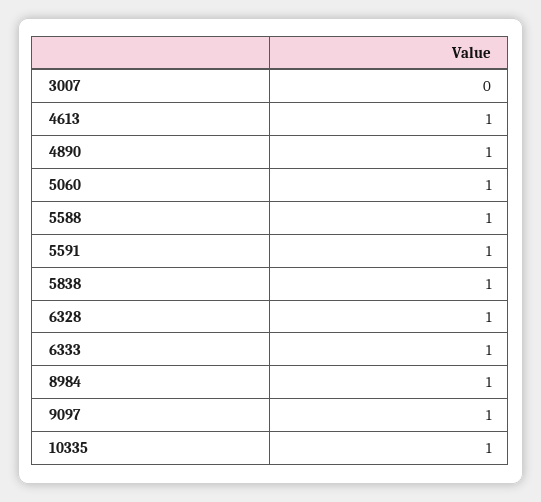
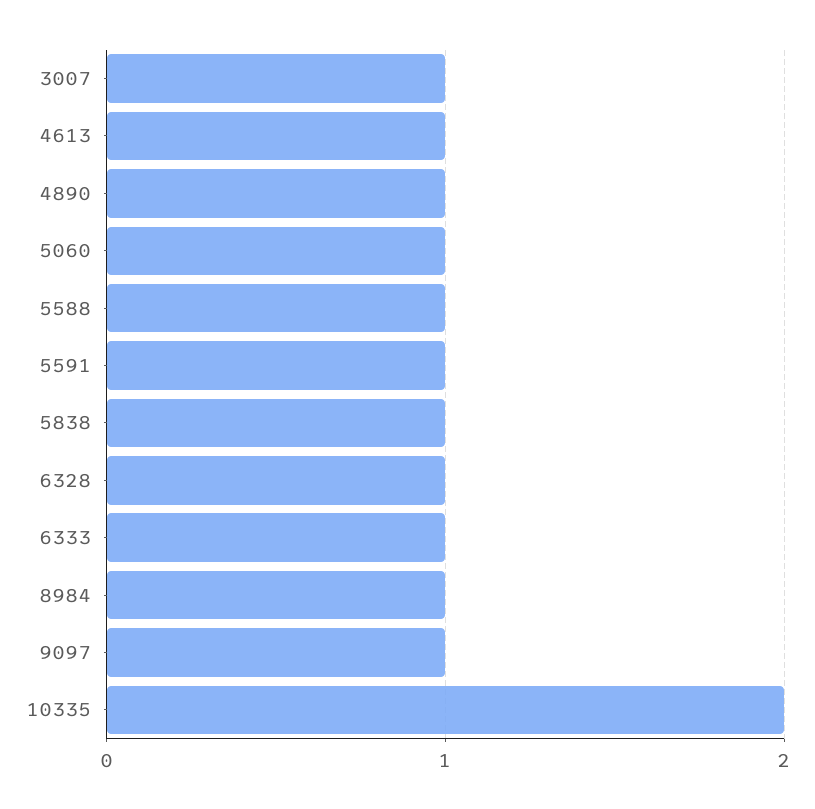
  {
-   "3007": 0,
+   "3007": 1,
    "4613": 1,
    "4890": 1,
    "5060": 1,
    "5588": 1,
    "5591": 1,
    "5838": 1,
    "6328": 1,
    "6333": 1,
    "8984": 1,
    "9097": 1,
-   "10335": 1
+   "10335": 2
  }

